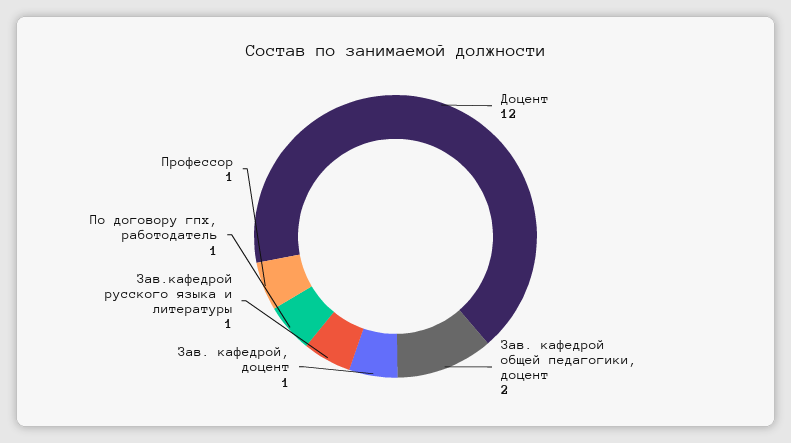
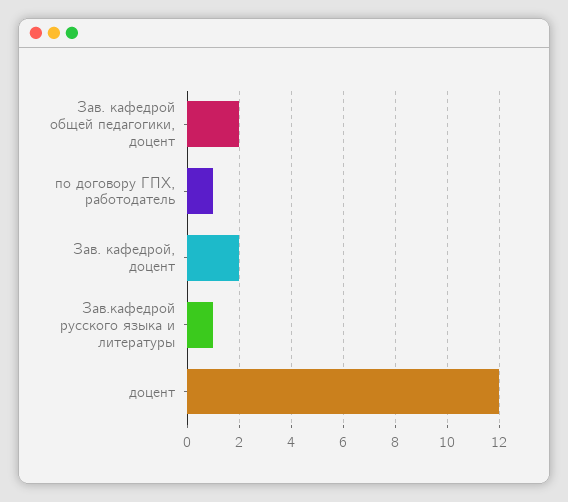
  {
    "Доцент": 12,
    "Зав. кафедрой общей педагогики, доцент": 2,
-   "Зав. кафедрой, доцент": 1,
+   "Зав. кафедрой, доцент": 2,
    "Зав.кафедрой русского языка и литературы": 1,
-   "По договору гпх, работодатель": 1,
+   "По договору гпх, работодатель": 1
-   "Профессор": 1
  }

